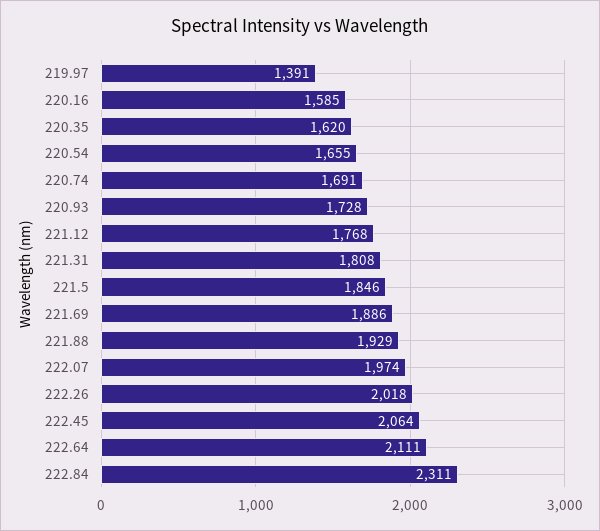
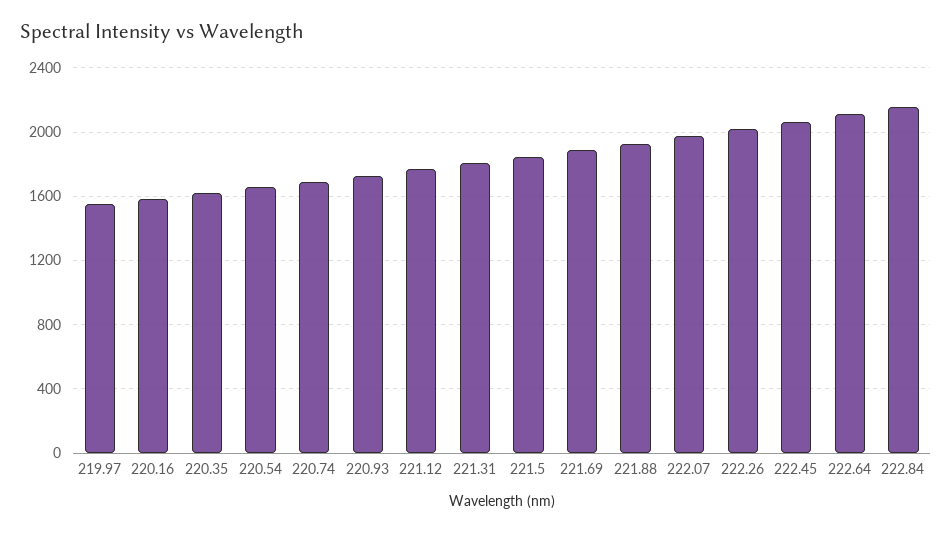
  {
-   "219.97": 1391,
+   "219.97": 1550,
    "220.16": 1585,
    "220.35": 1620,
    "220.54": 1655,
    "220.74": 1691,
    "220.93": 1728,
    "221.12": 1768,
    "221.31": 1808,
    "221.5": 1846,
    "221.69": 1886,
    "221.88": 1929,
    "222.07": 1974,
    "222.26": 2018,
    "222.45": 2064,
    "222.64": 2111,
-   "222.84": 2311
+   "222.84": 2150
  }

